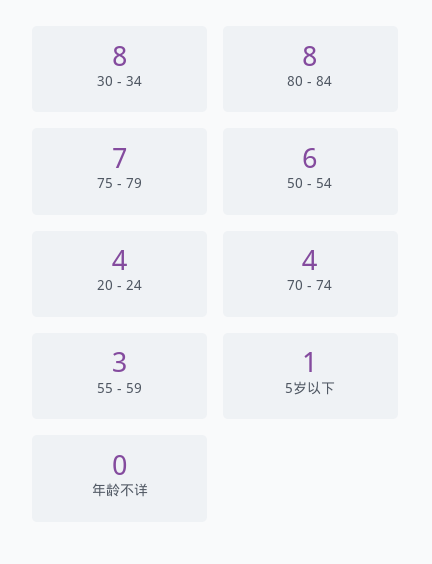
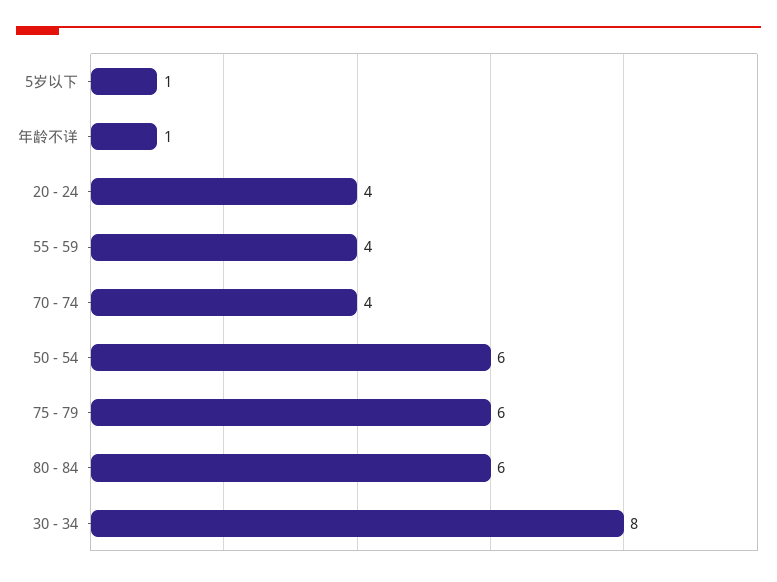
  {
    "30 - 34": 8,
-   "80 - 84": 8,
+   "80 - 84": 6,
-   "75 - 79": 7,
+   "75 - 79": 6,
    "50 - 54": 6,
    "20 - 24": 4,
    "70 - 74": 4,
-   "55 - 59": 3,
+   "55 - 59": 4,
    "5岁以下": 1,
-   "年龄不详": 0
+   "年龄不详": 1
  }

